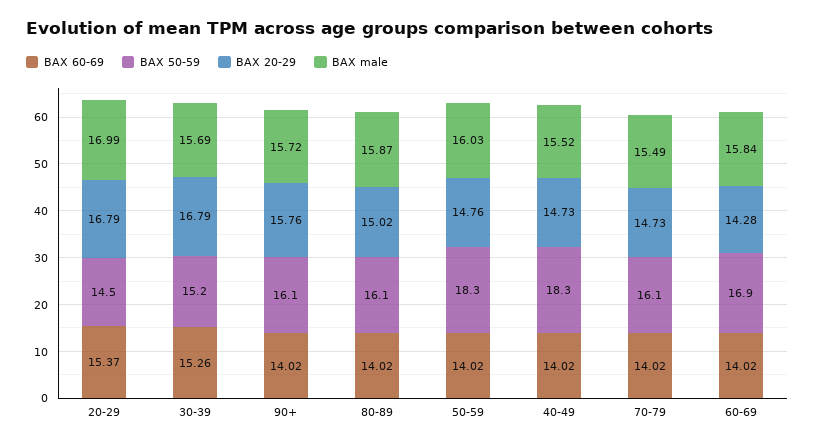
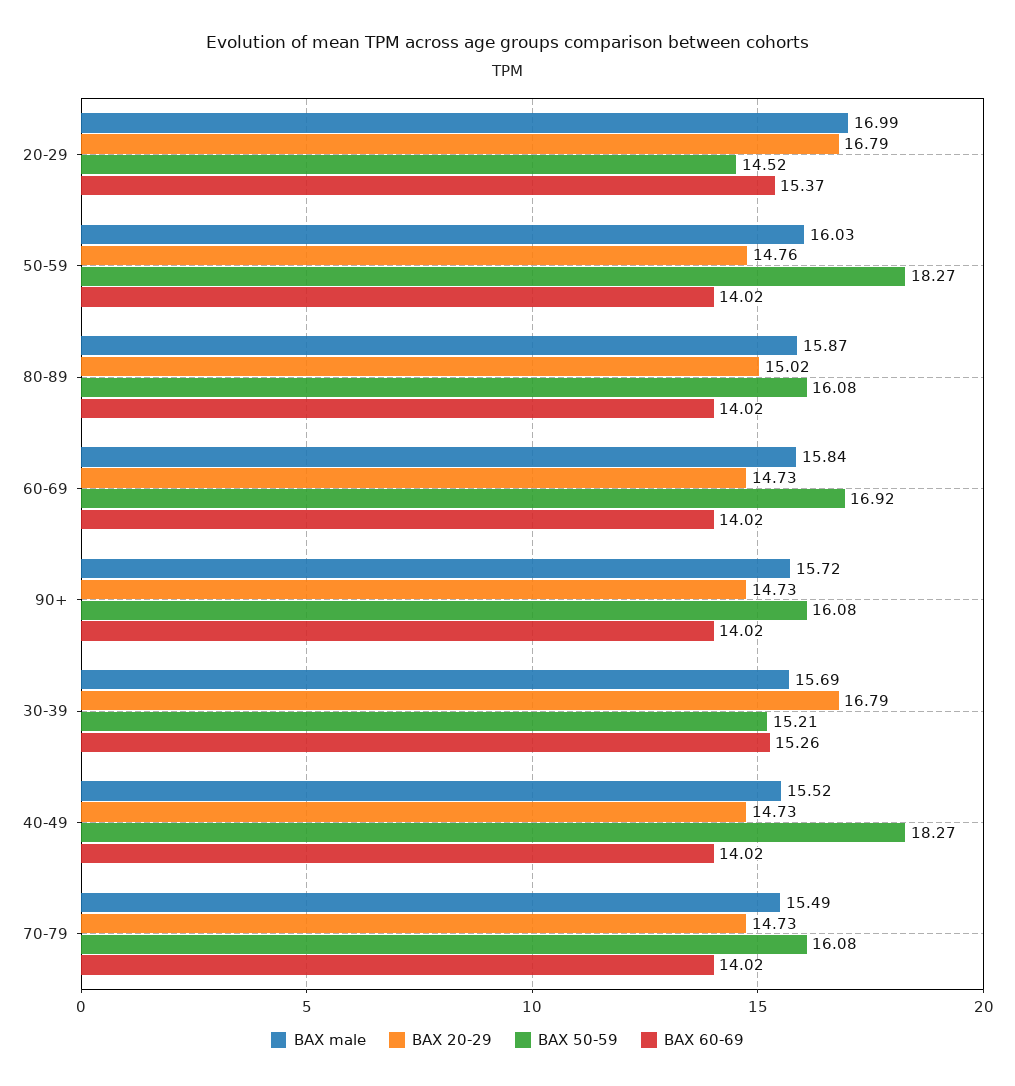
  {
    "BAX 60-69": {
      "20-29": 15.37,
      "30-39": 15.26,
      "90+": 14.02,
      "80-89": 14.02,
      "50-59": 14.02,
      "40-49": 14.02,
      "70-79": 14.02,
      "60-69": 14.02
    },
    "BAX 50-59": {
      "20-29": 14.52,
      "30-39": 15.21,
      "90+": 16.08,
      "80-89": 16.08,
      "50-59": 18.27,
      "40-49": 18.27,
      "70-79": 16.08,
      "60-69": 16.92
    },
    "BAX 20-29": {
      "20-29": 16.79,
      "30-39": 16.79,
-     "90+": 15.76,
+     "90+": 14.73,
      "80-89": 15.02,
      "50-59": 14.76,
      "40-49": 14.73,
      "70-79": 14.73,
-     "60-69": 14.28
+     "60-69": 14.73
    },
    "BAX male": {
      "20-29": 16.99,
      "30-39": 15.69,
      "90+": 15.72,
      "80-89": 15.87,
      "50-59": 16.03,
      "40-49": 15.52,
      "70-79": 15.49,
      "60-69": 15.84
    }
  }

